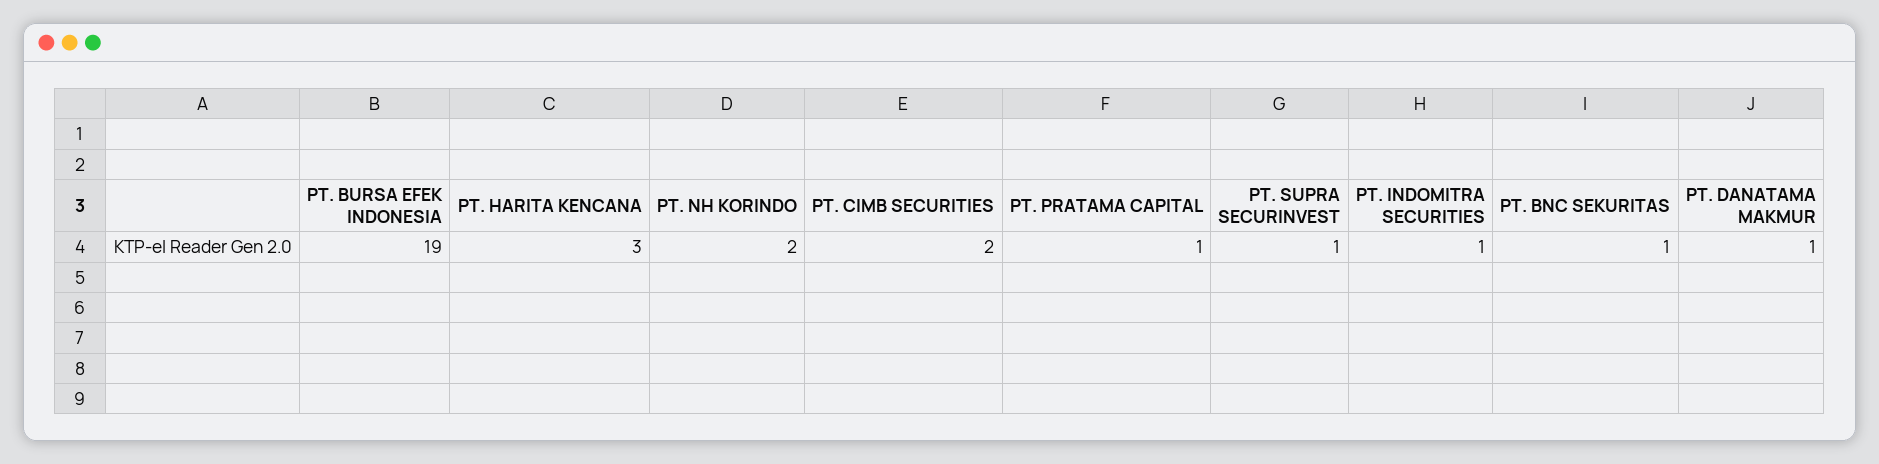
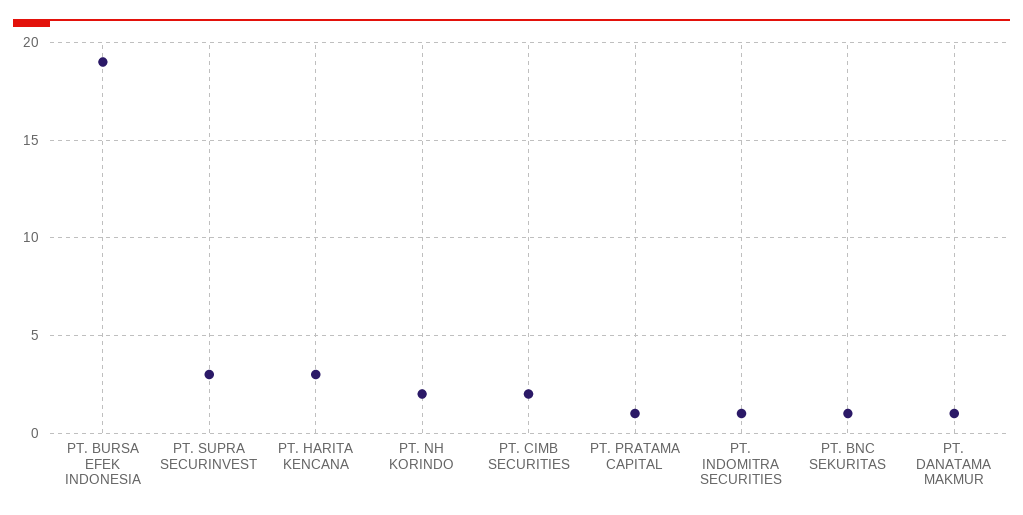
  {
    "PT. BURSA EFEK INDONESIA": 19,
    "PT. HARITA KENCANA": 3,
    "PT. NH KORINDO": 2,
    "PT. CIMB SECURITIES": 2,
    "PT. PRATAMA CAPITAL": 1,
-   "PT. SUPRA SECURINVEST": 1,
+   "PT. SUPRA SECURINVEST": 3,
    "PT. INDOMITRA SECURITIES": 1,
    "PT. BNC SEKURITAS": 1,
    "PT. DANATAMA MAKMUR": 1
  }

